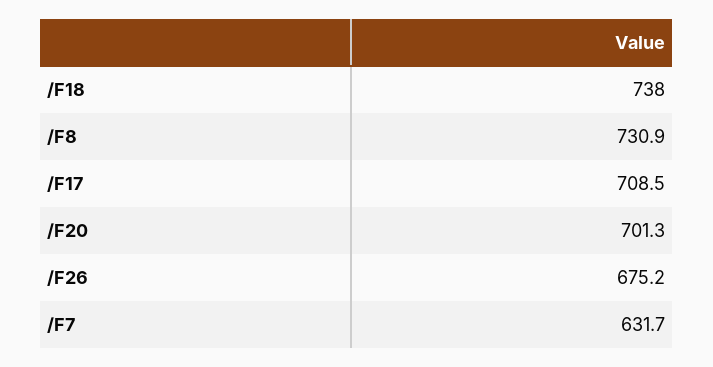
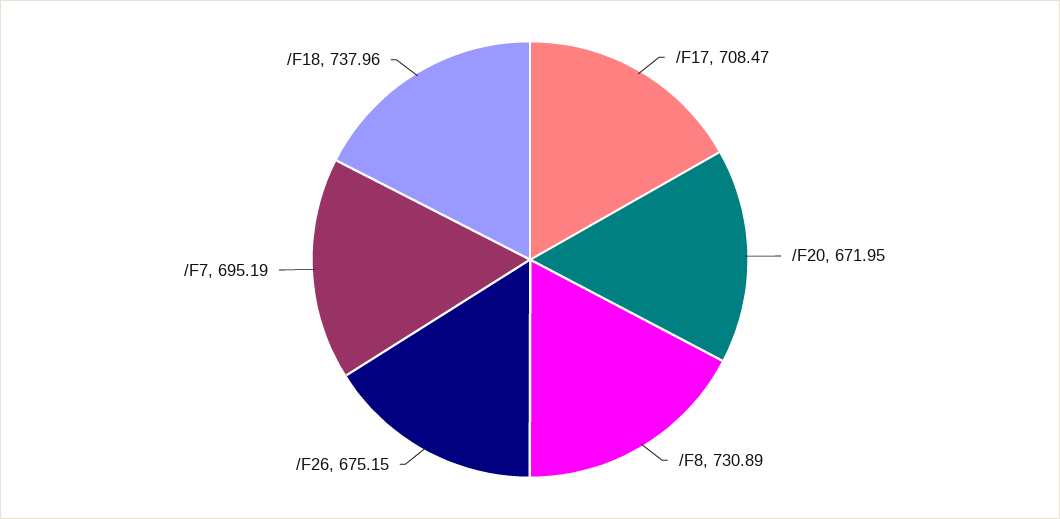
  {
    "/F18": 737.96,
    "/F8": 730.89,
    "/F17": 708.47,
-   "/F20": 701.3,
+   "/F20": 671.95,
    "/F26": 675.15,
-   "/F7": 631.7
+   "/F7": 695.19
  }

